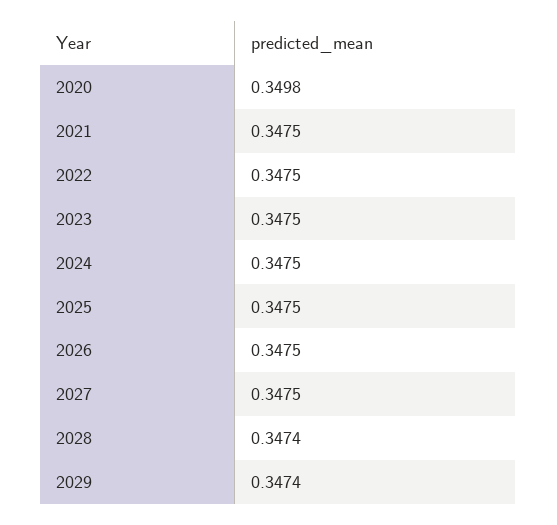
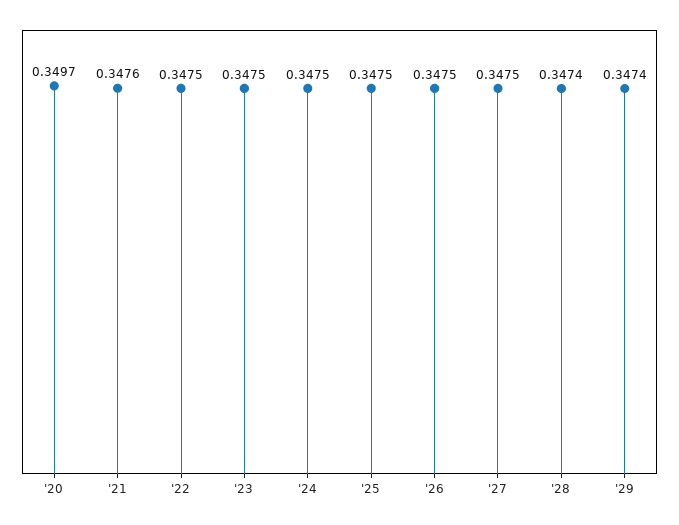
  {
-   "2020": 0.3498,
+   "2020": 0.3497,
-   "2021": 0.3475,
+   "2021": 0.3476,
    "2022": 0.3475,
    "2023": 0.3475,
    "2024": 0.3475,
    "2025": 0.3475,
    "2026": 0.3475,
    "2027": 0.3475,
    "2028": 0.3474,
    "2029": 0.3474
  }

